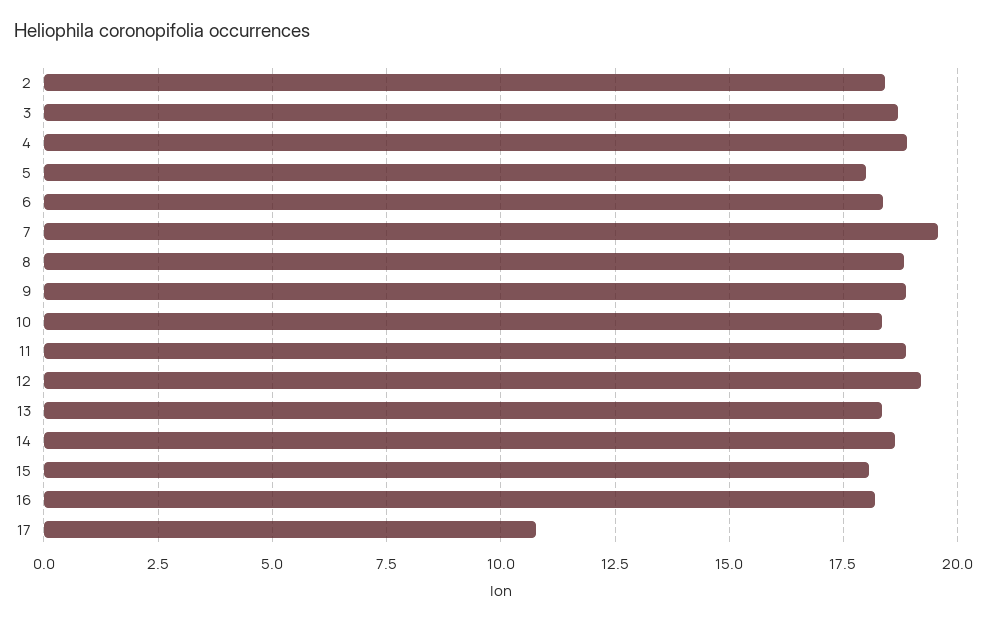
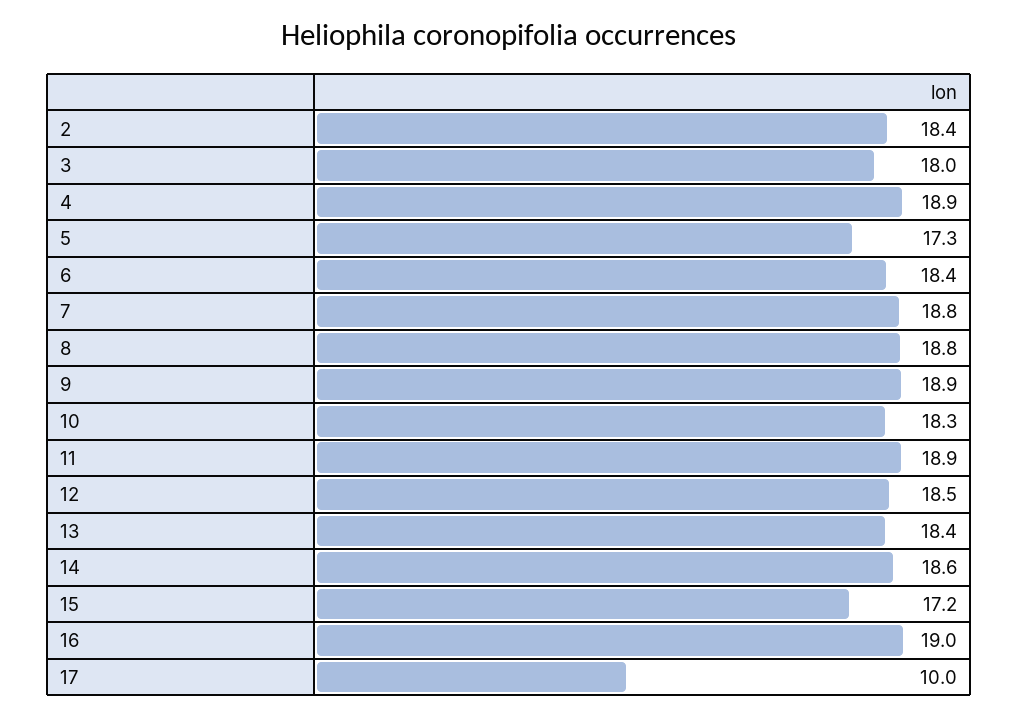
  {
    "2": 18.4,
-   "3": 18.75,
+   "3": 18,
    "4": 18.9,
-   "5": 18,
+   "5": 17.3,
    "6": 18.4,
-   "7": 19.5,
+   "7": 18.8,
    "8": 18.8,
    "9": 18.9,
    "10": 18.3,
    "11": 18.9,
-   "12": 19.25,
+   "12": 18.5,
    "13": 18.4,
    "14": 18.6,
-   "15": 18,
+   "15": 17.2,
-   "16": 18.25,
+   "16": 19,
-   "17": 10.75
+   "17": 10
  }

